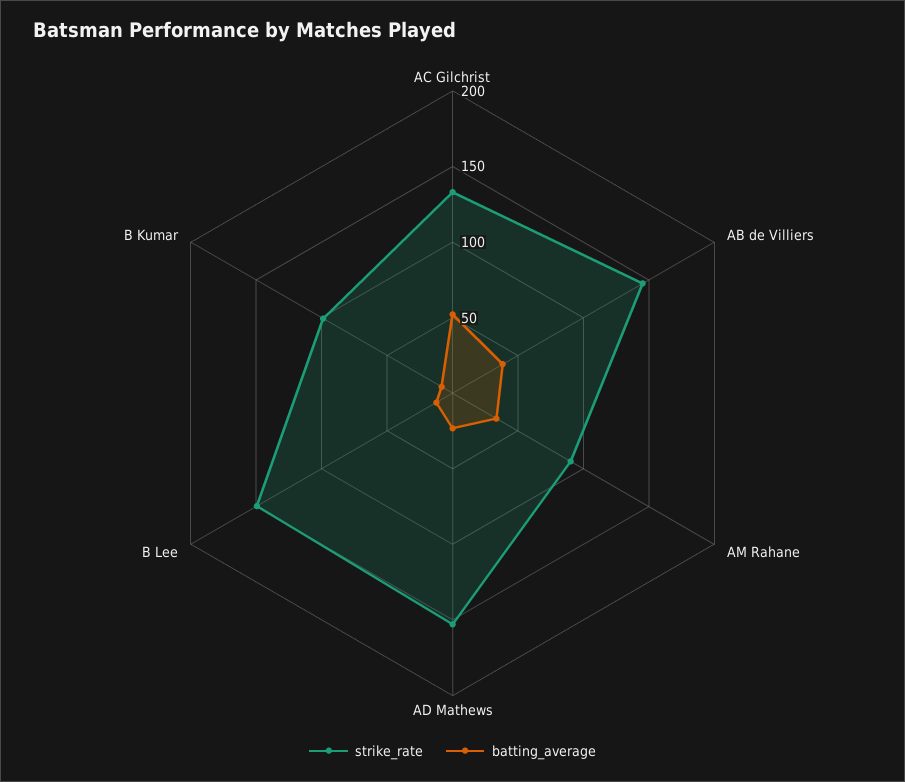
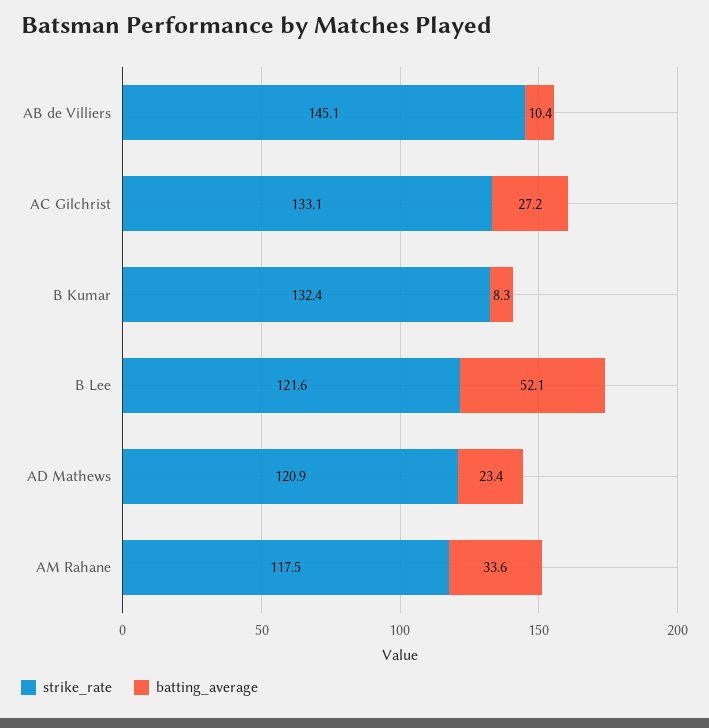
  {
    "strike_rate": {
      "AC Gilchrist": 133.1,
      "AB de Villiers": 145.1,
-     "AM Rahane": 90,
+     "AM Rahane": 117.5,
-     "AD Mathews": 150,
+     "AD Mathews": 120.9,
-     "B Lee": 150,
+     "B Lee": 121.6,
-     "B Kumar": 100
+     "B Kumar": 132.4
    },
    "batting_average": {
-     "AC Gilchrist": 50,
+     "AC Gilchrist": 27.2,
-     "AB de Villiers": 40,
+     "AB de Villiers": 10.4,
      "AM Rahane": 33.6,
      "AD Mathews": 23.4,
-     "B Lee": 10,
+     "B Lee": 52.1,
      "B Kumar": 8.3
    }
  }

